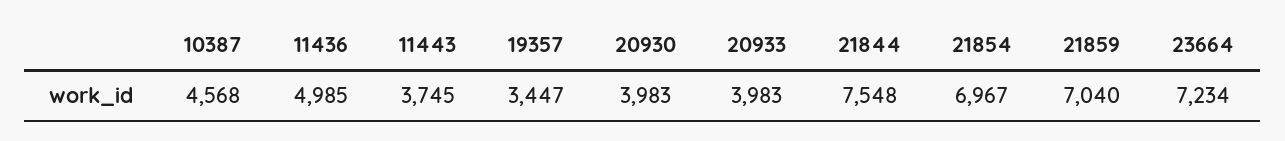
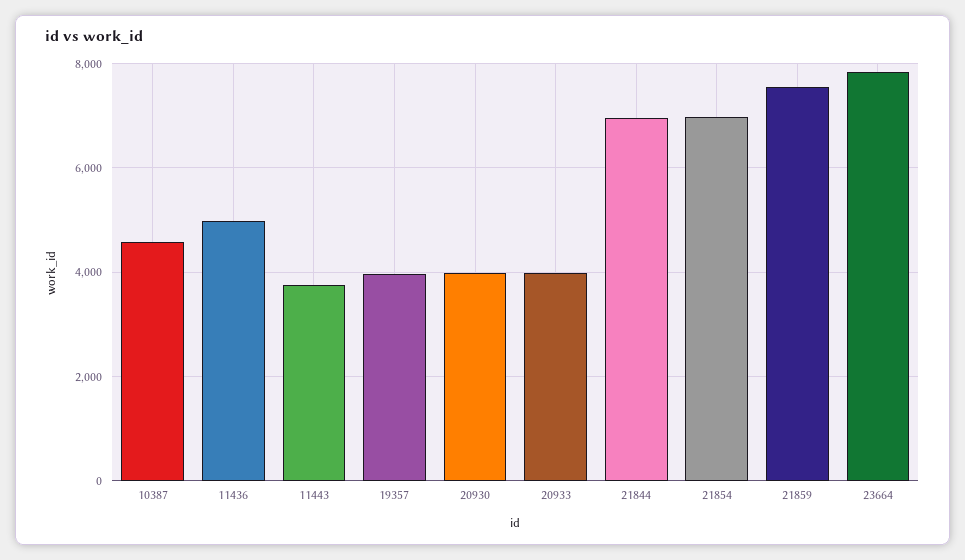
  {
    "10387": 4568,
    "11436": 4985,
    "11443": 3745,
-   "19357": 3447,
+   "19357": 4000,
    "20930": 3983,
    "20933": 3983,
-   "21844": 7548,
+   "21844": 7000,
    "21854": 6967,
-   "21859": 7040,
+   "21859": 7600,
-   "23664": 7234
+   "23664": 7800
  }

